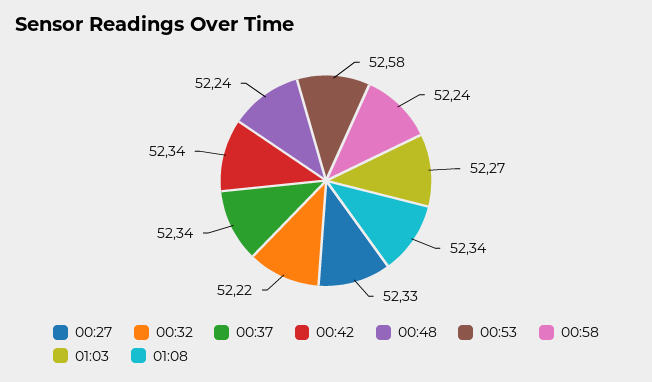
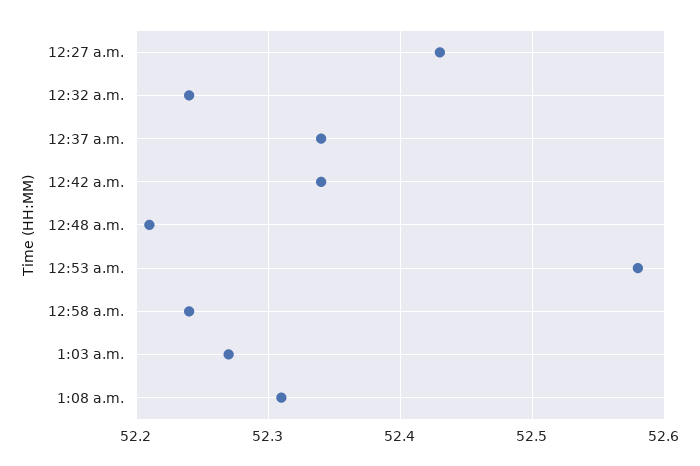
  {
-   "00:27": 52.33,
+   "00:27": 52.43,
-   "00:32": 52.22,
+   "00:32": 52.24,
    "00:37": 52.34,
    "00:42": 52.34,
-   "00:48": 52.24,
+   "00:48": 52.21,
    "00:53": 52.58,
    "00:58": 52.24,
    "01:03": 52.27,
-   "01:08": 52.34
+   "01:08": 52.31
  }

